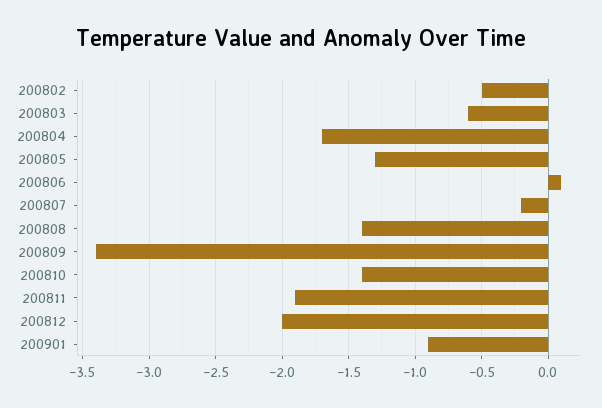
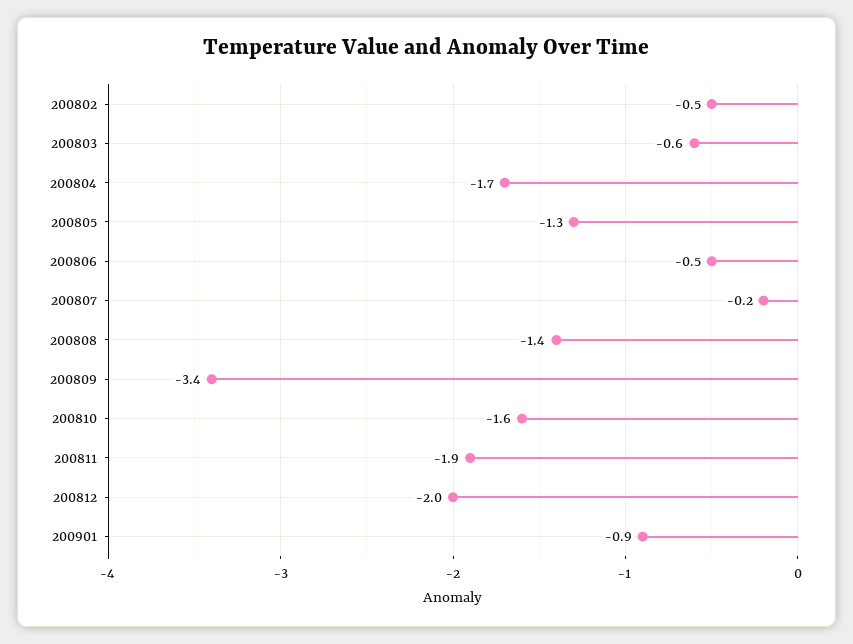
  {
    "200802": -0.5,
    "200803": -0.6,
    "200804": -1.7,
    "200805": -1.3,
-   "200806": 0.1,
+   "200806": -0.5,
    "200807": -0.2,
    "200808": -1.4,
    "200809": -3.4,
-   "200810": -1.4,
+   "200810": -1.6,
    "200811": -1.9,
    "200812": -2,
    "200901": -0.9
  }

